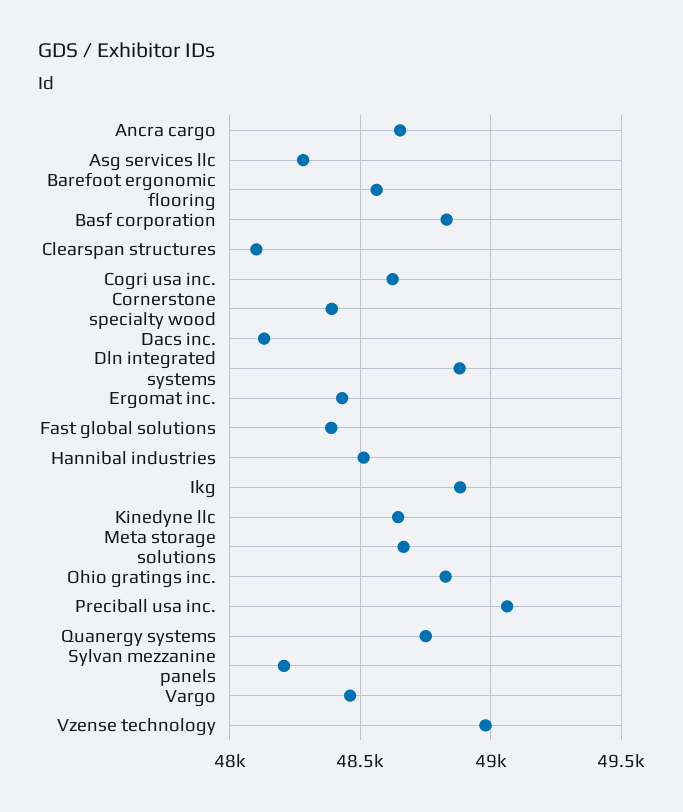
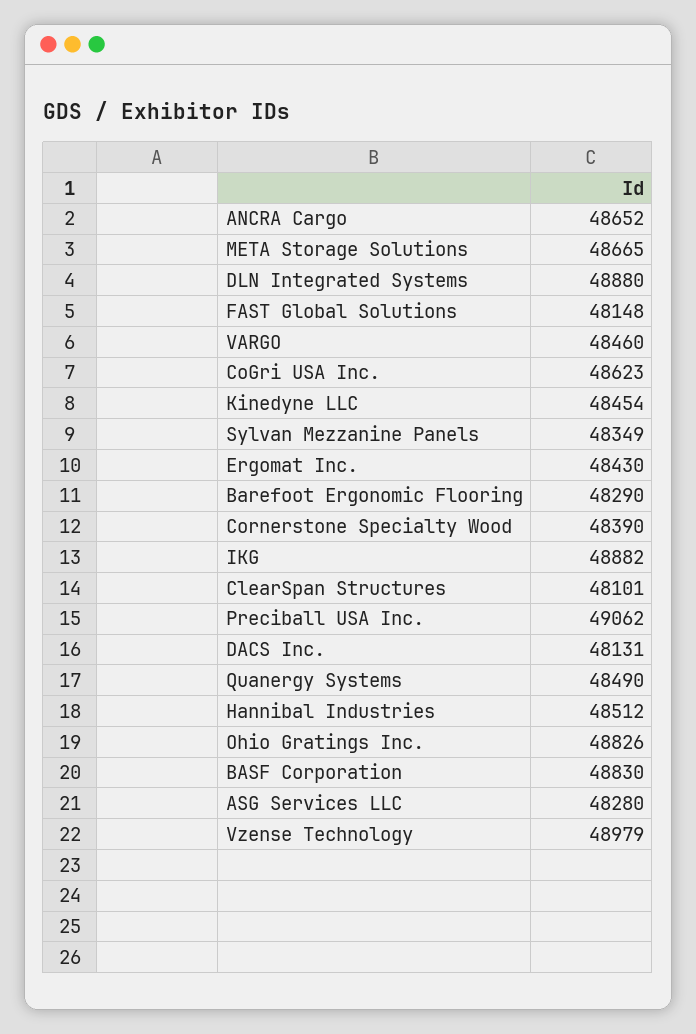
  {
    "Ancra cargo": 48652,
    "Asg services llc": 48280,
-   "Barefoot ergonomic flooring": 48550,
+   "Barefoot ergonomic flooring": 48290,
    "Basf corporation": 48830,
    "Clearspan structures": 48101,
    "Cogri usa inc.": 48623,
    "Cornerstone specialty wood": 48390,
    "Dacs inc.": 48131,
    "Dln integrated systems": 48880,
    "Ergomat inc.": 48430,
-   "Fast global solutions": 48400,
+   "Fast global solutions": 48148,
    "Hannibal industries": 48512,
    "Ikg": 48882,
-   "Kinedyne llc": 48650,
+   "Kinedyne llc": 48454,
    "Meta storage solutions": 48665,
    "Ohio gratings inc.": 48826,
    "Preciball usa inc.": 49062,
-   "Quanergy systems": 48750,
+   "Quanergy systems": 48490,
-   "Sylvan mezzanine panels": 48200,
+   "Sylvan mezzanine panels": 48349,
    "Vargo": 48460,
    "Vzense technology": 48979
  }

